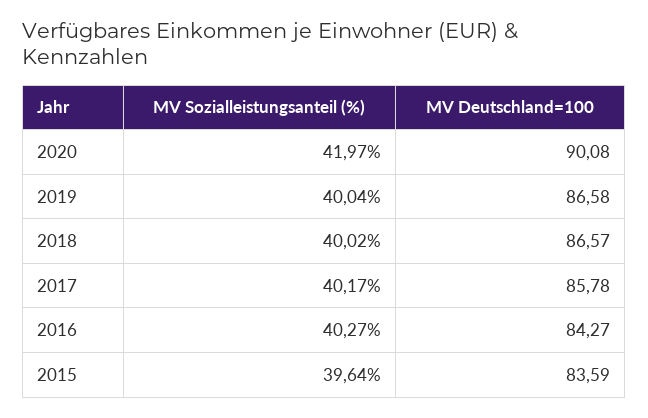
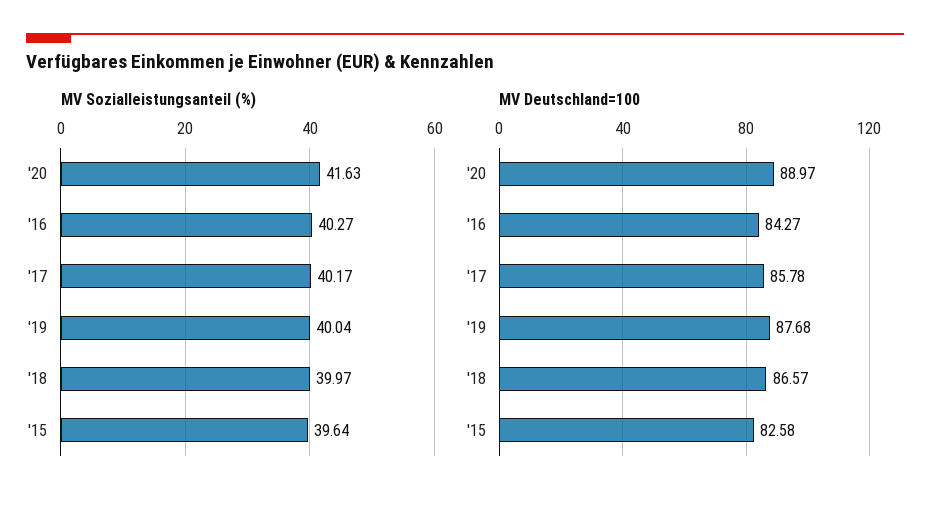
  {
    "MV Sozialleistungsanteil (%)": {
-     "2020": 41.97,
+     "2020": 41.63,
      "2019": 40.04,
-     "2018": 40.02,
+     "2018": 39.97,
      "2017": 40.17,
      "2016": 40.27,
      "2015": 39.64
    },
    "MV Deutschland=100": {
-     "2020": 90.08,
+     "2020": 88.97,
-     "2019": 86.58,
+     "2019": 87.68,
      "2018": 86.57,
      "2017": 85.78,
      "2016": 84.27,
-     "2015": 83.59
+     "2015": 82.58
    }
  }

